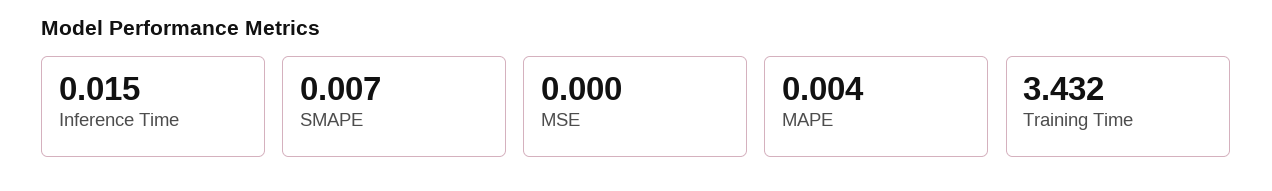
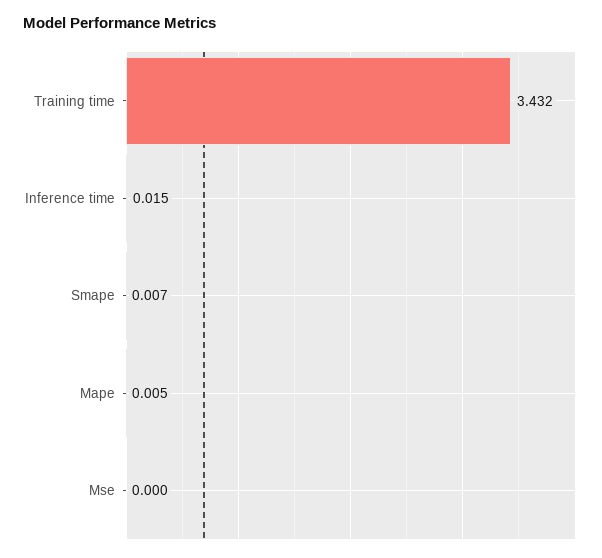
  {
    "Inference Time": 0.015,
    "SMAPE": 0.007,
    "MSE": 0,
-   "MAPE": 0.004,
+   "MAPE": 0.005,
    "Training Time": 3.432
  }

